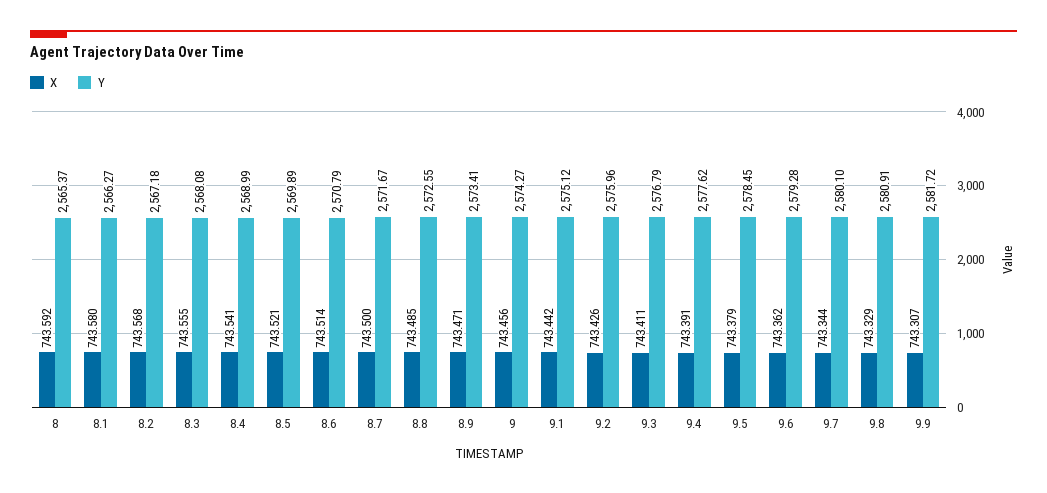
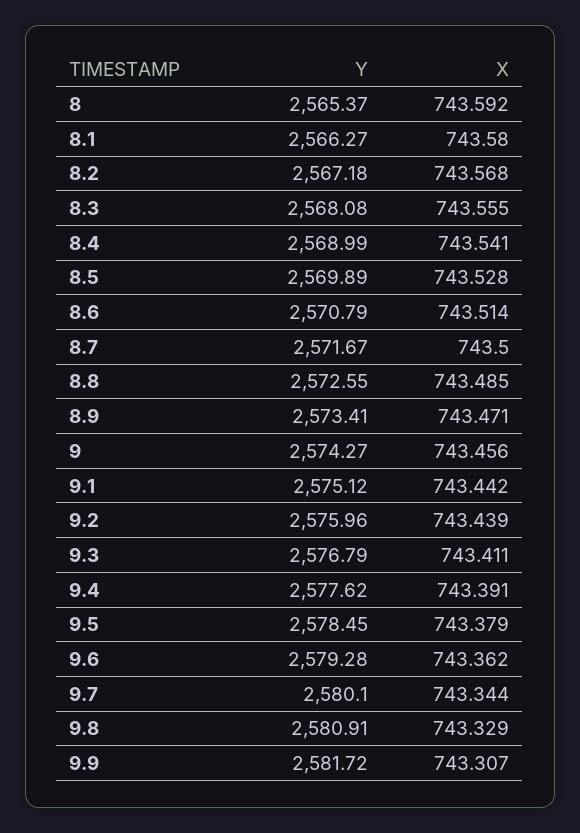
  {
    "X": {
      "8": 743.592,
      "8.1": 743.58,
      "8.2": 743.568,
      "8.3": 743.555,
      "8.4": 743.541,
-     "8.5": 743.521,
+     "8.5": 743.528,
      "8.6": 743.514,
      "8.7": 743.5,
      "8.8": 743.485,
      "8.9": 743.471,
      "9": 743.456,
      "9.1": 743.442,
-     "9.2": 743.426,
+     "9.2": 743.439,
      "9.3": 743.411,
      "9.4": 743.391,
      "9.5": 743.379,
      "9.6": 743.362,
      "9.7": 743.344,
      "9.8": 743.329,
      "9.9": 743.307
    },
    "Y": {
      "8": 2565.37,
      "8.1": 2566.27,
      "8.2": 2567.18,
      "8.3": 2568.08,
      "8.4": 2568.99,
      "8.5": 2569.89,
      "8.6": 2570.79,
      "8.7": 2571.67,
      "8.8": 2572.55,
      "8.9": 2573.41,
      "9": 2574.27,
      "9.1": 2575.12,
      "9.2": 2575.96,
      "9.3": 2576.79,
      "9.4": 2577.62,
      "9.5": 2578.45,
      "9.6": 2579.28,
      "9.7": 2580.1,
      "9.8": 2580.91,
      "9.9": 2581.72
    }
  }

